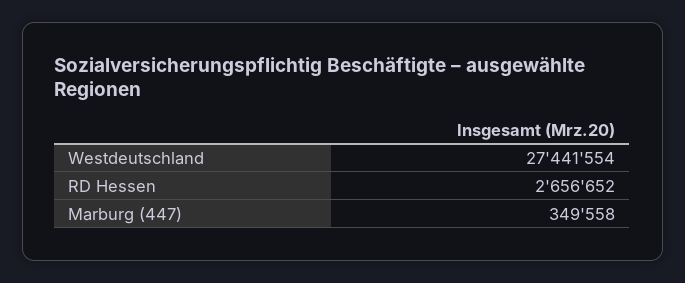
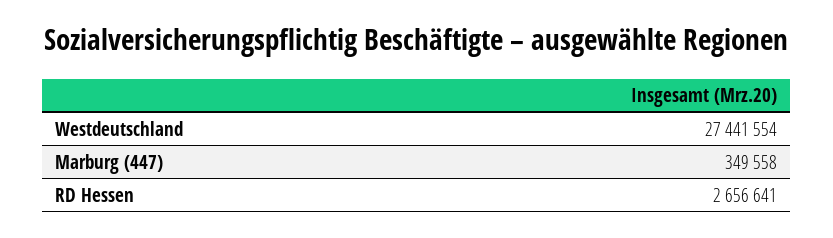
  {
    "Westdeutschland": 27441554,
-   "RD Hessen": 2656652,
+   "RD Hessen": 2656641,
    "Marburg (447)": 349558
  }

